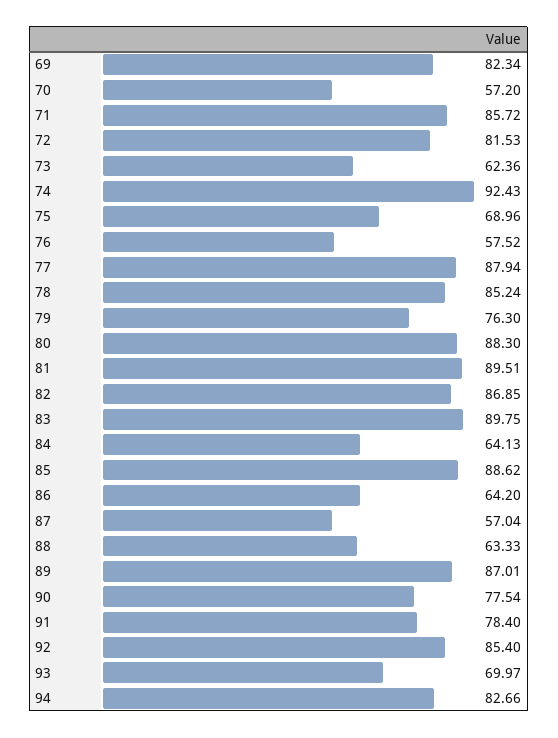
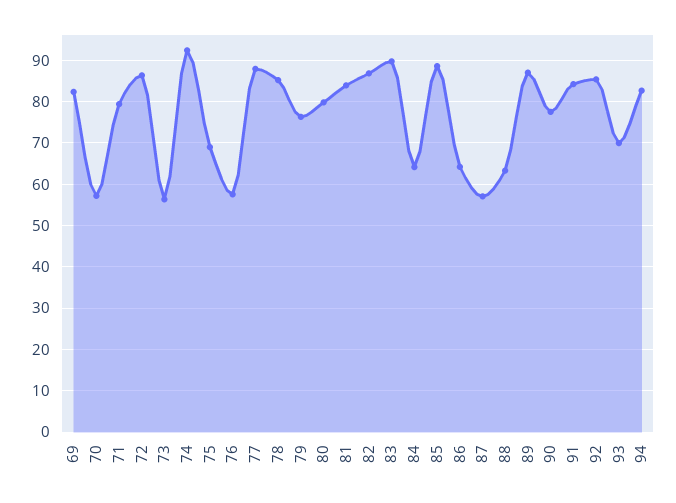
  {
    "69": 82.34,
    "70": 57.2,
-   "71": 85.72,
+   "71": 80,
-   "72": 81.53,
+   "72": 86,
-   "73": 62.36,
+   "73": 56,
    "74": 92.43,
    "75": 68.96,
    "76": 57.52,
    "77": 87.94,
    "78": 85.24,
    "79": 76.3,
-   "80": 88.3,
+   "80": 80,
-   "81": 89.51,
+   "81": 84,
    "82": 86.85,
    "83": 89.75,
    "84": 64.13,
    "85": 88.62,
    "86": 64.2,
    "87": 57.04,
    "88": 63.33,
    "89": 87.01,
    "90": 77.54,
-   "91": 78.4,
+   "91": 84,
    "92": 85.4,
    "93": 69.97,
    "94": 82.66
  }

